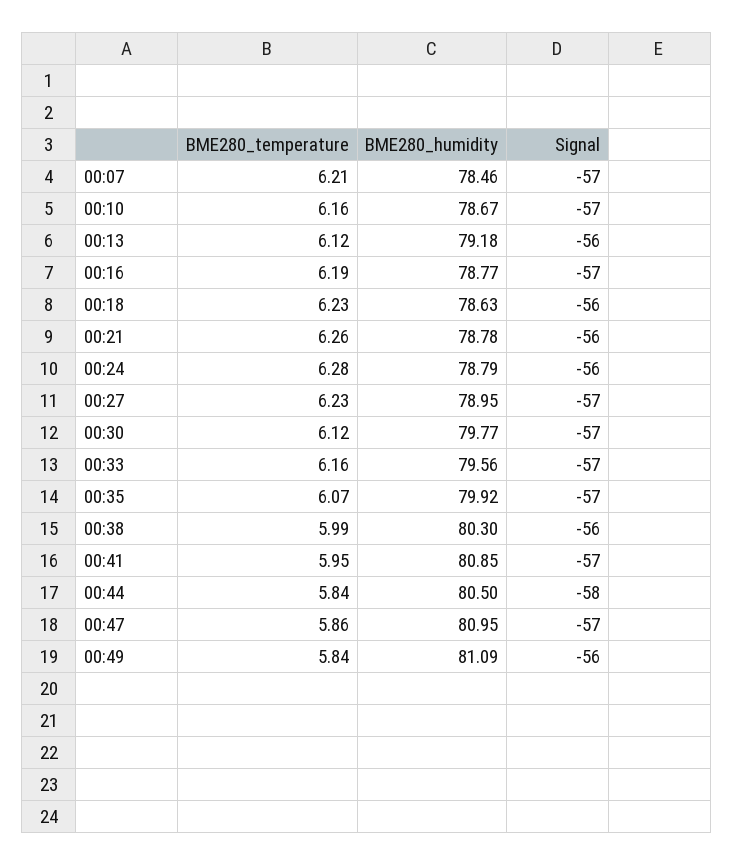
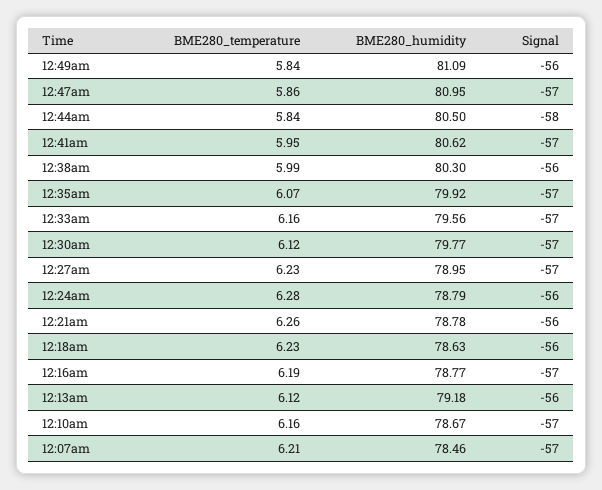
  {
    "BME280_temperature": {
      "00:07": 6.21,
      "00:10": 6.16,
      "00:13": 6.12,
      "00:16": 6.19,
      "00:18": 6.23,
      "00:21": 6.26,
      "00:24": 6.28,
      "00:27": 6.23,
      "00:30": 6.12,
      "00:33": 6.16,
      "00:35": 6.07,
      "00:38": 5.99,
      "00:41": 5.95,
      "00:44": 5.84,
      "00:47": 5.86,
      "00:49": 5.84
    },
    "BME280_humidity": {
      "00:07": 78.46,
      "00:10": 78.67,
      "00:13": 79.18,
      "00:16": 78.77,
      "00:18": 78.63,
      "00:21": 78.78,
      "00:24": 78.79,
      "00:27": 78.95,
      "00:30": 79.77,
      "00:33": 79.56,
      "00:35": 79.92,
      "00:38": 80.3,
-     "00:41": 80.85,
+     "00:41": 80.62,
      "00:44": 80.5,
      "00:47": 80.95,
      "00:49": 81.09
    },
    "Signal": {
      "00:07": -57,
      "00:10": -57,
      "00:13": -56,
      "00:16": -57,
      "00:18": -56,
      "00:21": -56,
      "00:24": -56,
      "00:27": -57,
      "00:30": -57,
      "00:33": -57,
      "00:35": -57,
      "00:38": -56,
      "00:41": -57,
      "00:44": -58,
      "00:47": -57,
      "00:49": -56
    }
  }

